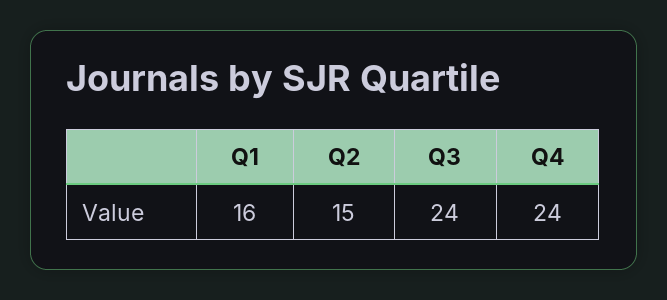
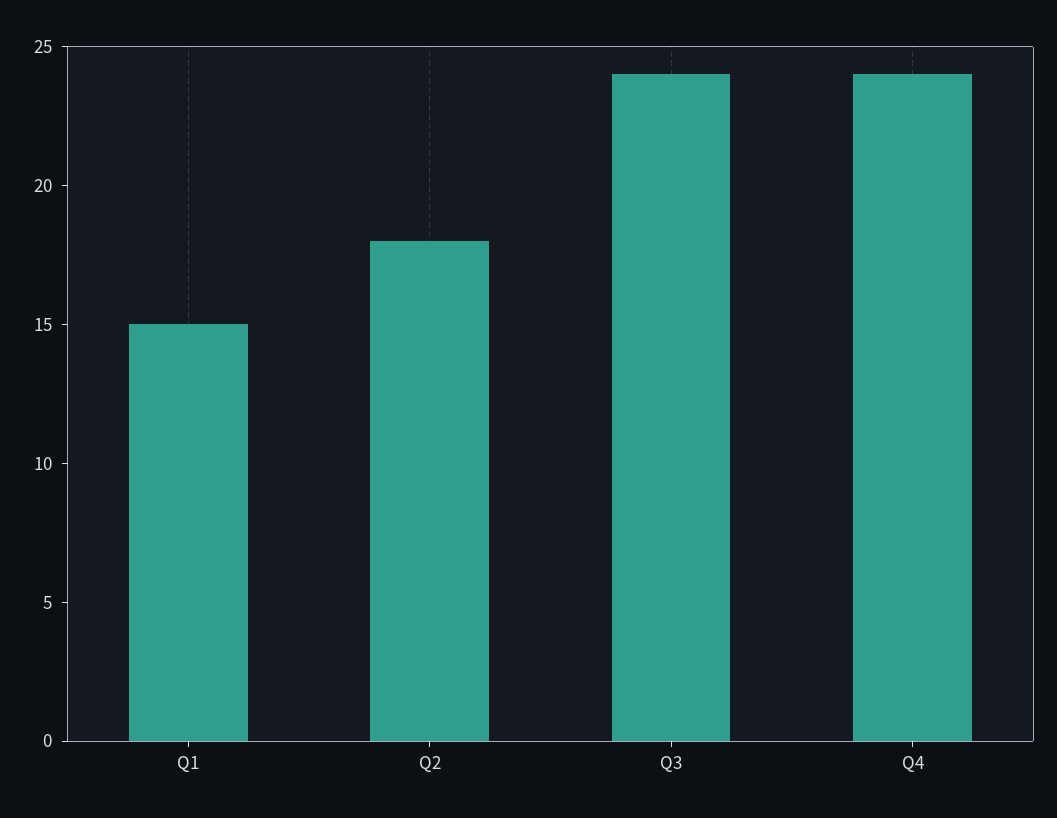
  {
-   "Q1": 16,
+   "Q1": 15,
-   "Q2": 15,
+   "Q2": 18,
    "Q3": 24,
    "Q4": 24
  }

